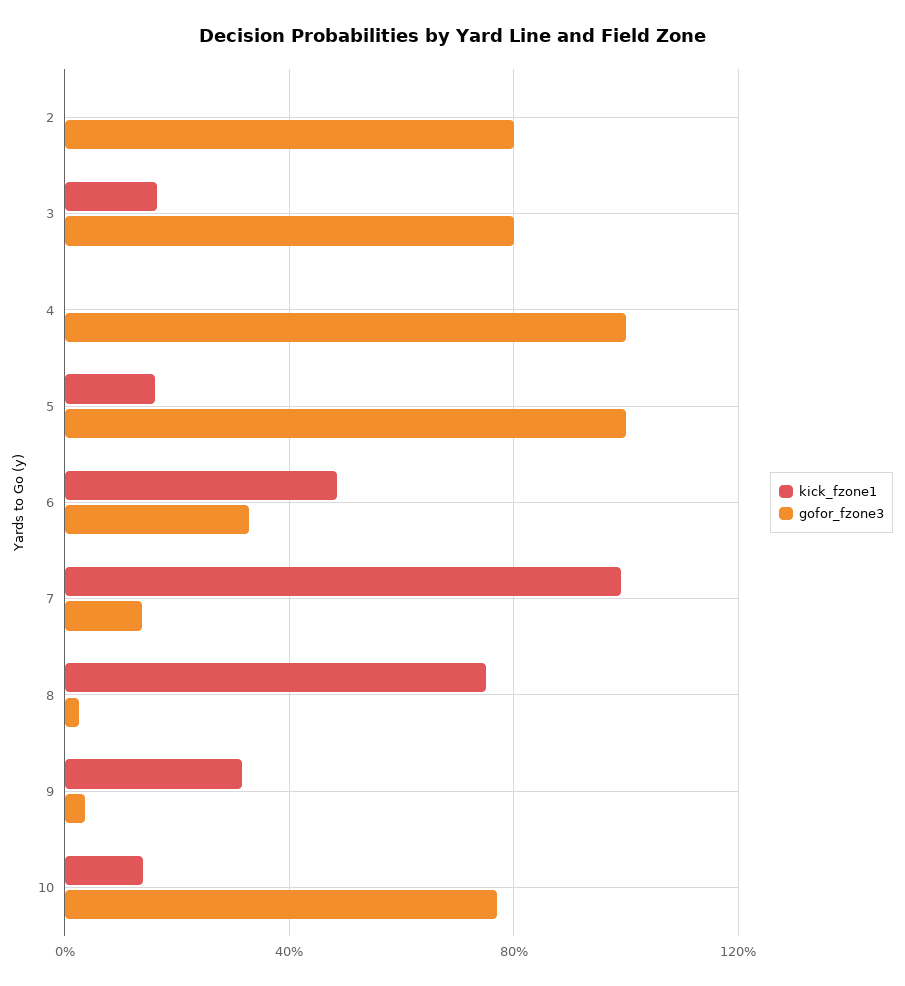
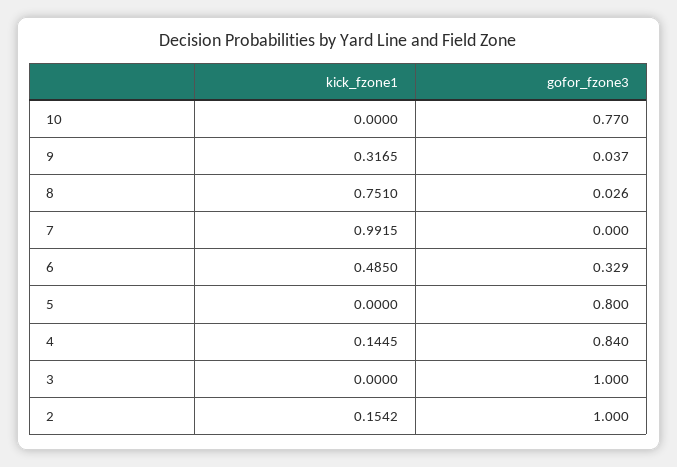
  {
    "kick_fzone1": {
-     "2": 0,
+     "2": 0.1542,
-     "3": 0.15,
+     "3": 0,
-     "4": 0,
+     "4": 0.1445,
-     "5": 0.15,
+     "5": 0,
      "6": 0.485,
      "7": 0.9915,
      "8": 0.751,
      "9": 0.3165,
-     "10": 0.15
+     "10": 0
    },
    "gofor_fzone3": {
-     "2": 0.8,
+     "2": 1,
-     "3": 0.8,
+     "3": 1,
-     "4": 1,
+     "4": 0.84,
-     "5": 1,
+     "5": 0.8,
      "6": 0.329,
-     "7": 0.15,
+     "7": 0,
      "8": 0.026,
      "9": 0.037,
      "10": 0.77
    }
  }

